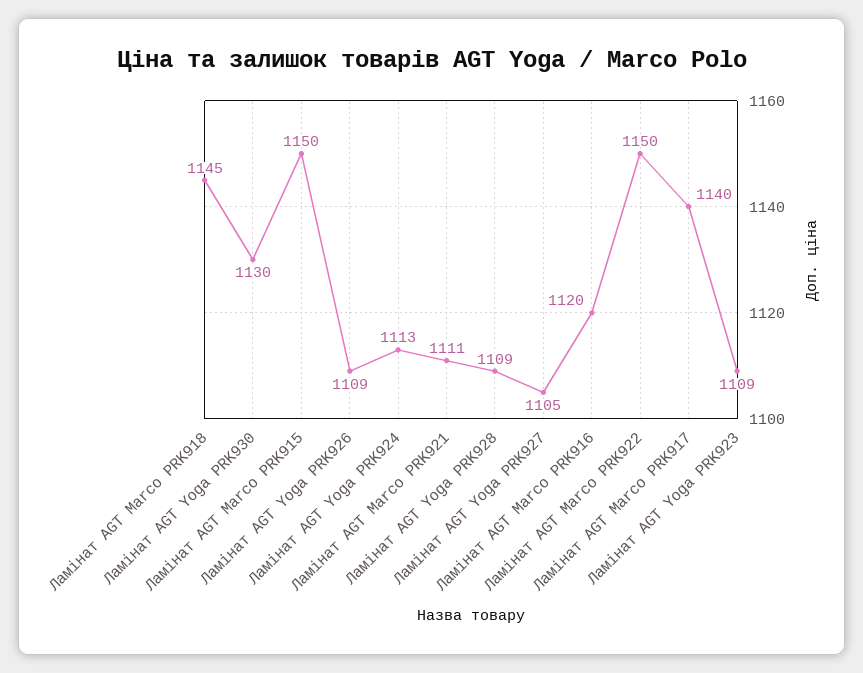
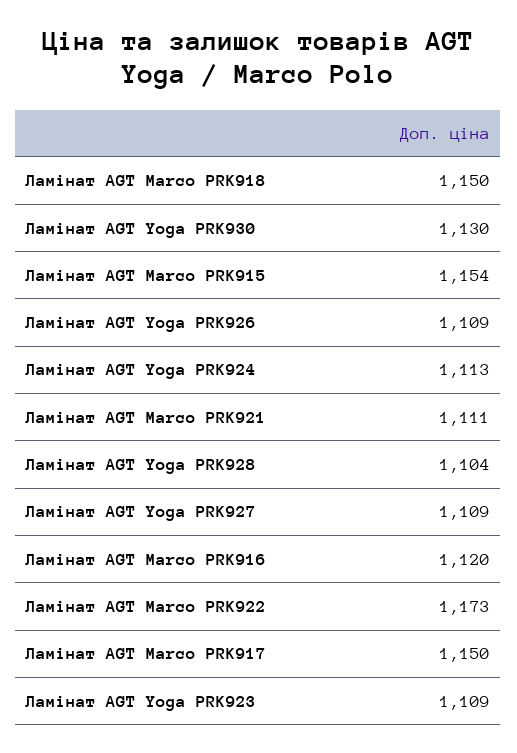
  {
-   "Ламінат AGT Marco PRK918": 1145,
+   "Ламінат AGT Marco PRK918": 1150,
    "Ламінат AGT Yoga PRK930": 1130,
-   "Ламінат AGT Marco PRK915": 1150,
+   "Ламінат AGT Marco PRK915": 1154,
    "Ламінат AGT Yoga PRK926": 1109,
    "Ламінат AGT Yoga PRK924": 1113,
    "Ламінат AGT Marco PRK921": 1111,
-   "Ламінат AGT Yoga PRK928": 1109,
+   "Ламінат AGT Yoga PRK928": 1104,
-   "Ламінат AGT Yoga PRK927": 1105,
+   "Ламінат AGT Yoga PRK927": 1109,
    "Ламінат AGT Marco PRK916": 1120,
-   "Ламінат AGT Marco PRK922": 1150,
+   "Ламінат AGT Marco PRK922": 1173,
-   "Ламінат AGT Marco PRK917": 1140,
+   "Ламінат AGT Marco PRK917": 1150,
    "Ламінат AGT Yoga PRK923": 1109
  }

